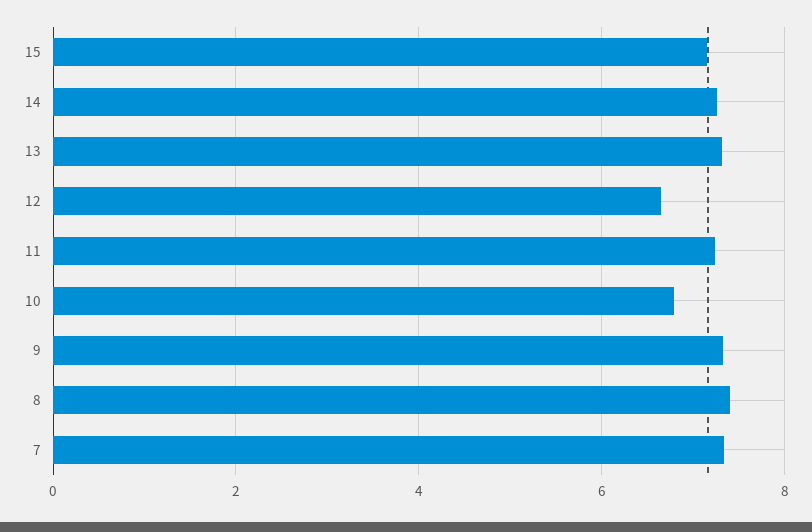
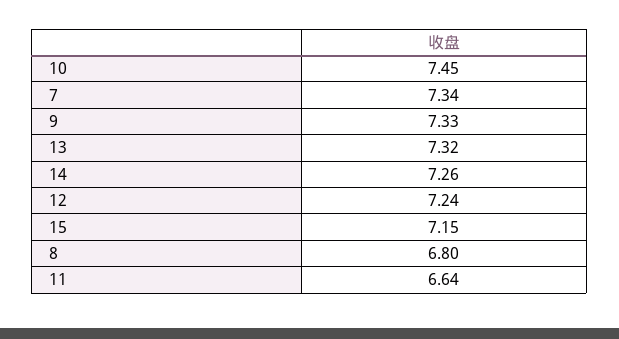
  {
    "15": 7.15,
    "14": 7.26,
    "13": 7.32,
-   "12": 6.6,
+   "12": 7.24,
-   "11": 7.2,
+   "11": 6.64,
-   "10": 6.8,
+   "10": 7.45,
    "9": 7.33,
-   "8": 7.4,
+   "8": 6.8,
    "7": 7.34
  }

